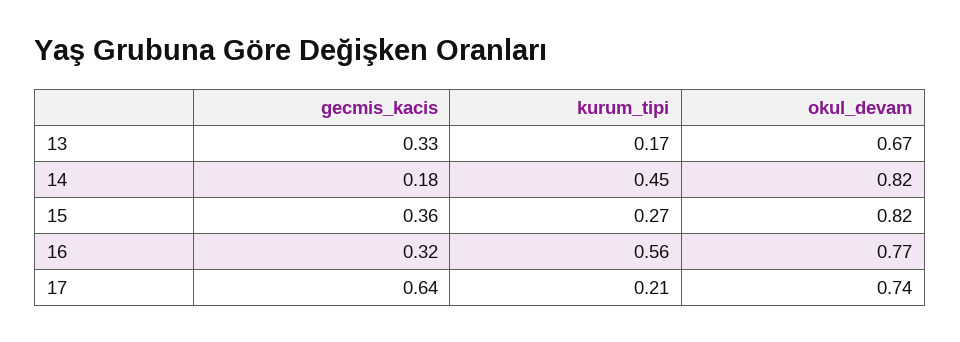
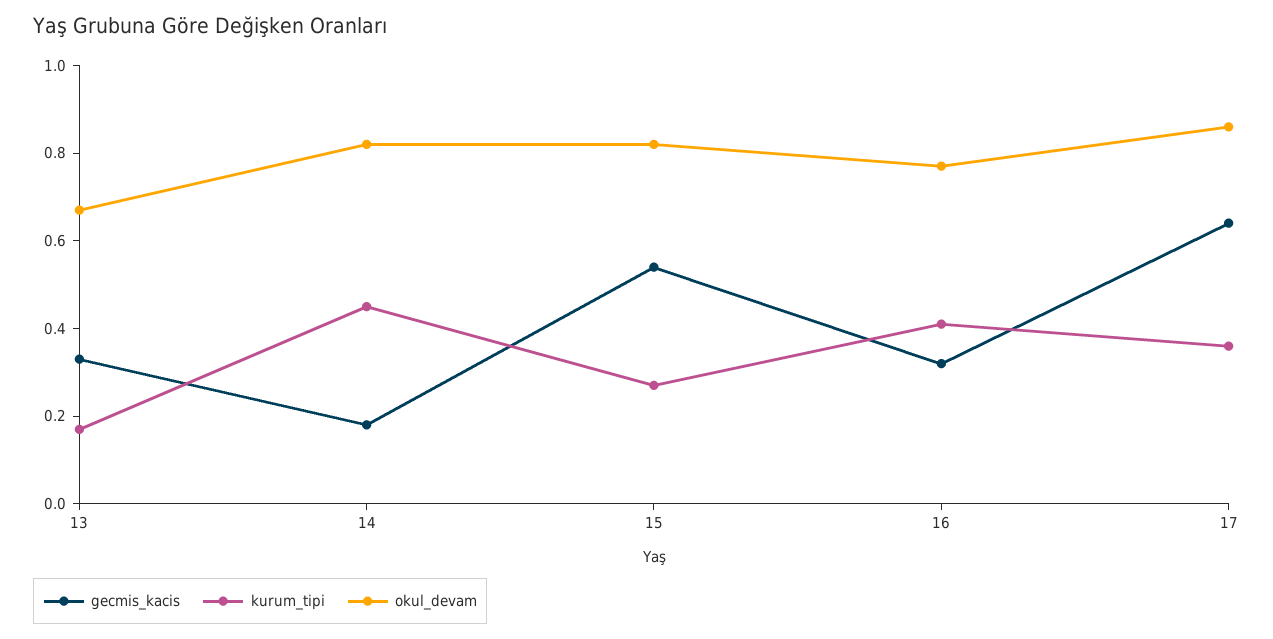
  {
    "gecmis_kacis": {
      "13": 0.33,
      "14": 0.18,
-     "15": 0.36,
+     "15": 0.55,
      "16": 0.32,
      "17": 0.64
    },
    "kurum_tipi": {
      "13": 0.17,
      "14": 0.45,
      "15": 0.27,
-     "16": 0.56,
+     "16": 0.4,
-     "17": 0.21
+     "17": 0.35
    },
    "okul_devam": {
      "13": 0.67,
      "14": 0.82,
      "15": 0.82,
      "16": 0.77,
-     "17": 0.74
+     "17": 0.85
    }
  }

